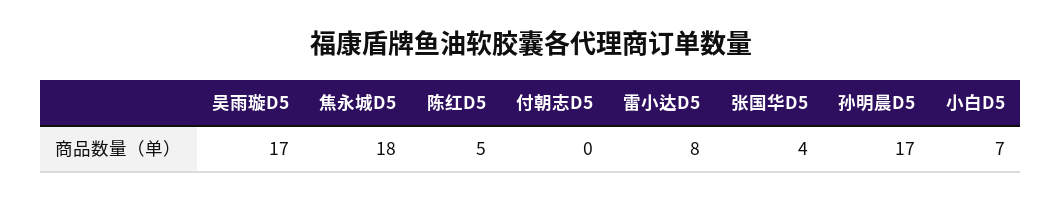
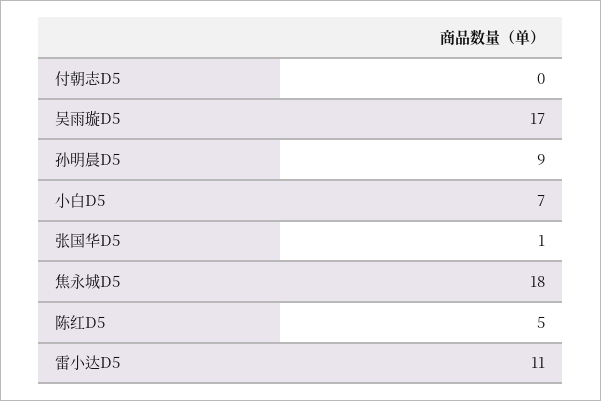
  {
    "吴雨璇D5": 17,
    "焦永城D5": 18,
    "陈红D5": 5,
    "付朝志D5": 0,
-   "雷小达D5": 8,
+   "雷小达D5": 11,
-   "张国华D5": 4,
+   "张国华D5": 1,
-   "孙明晨D5": 17,
+   "孙明晨D5": 9,
    "小白D5": 7
  }

